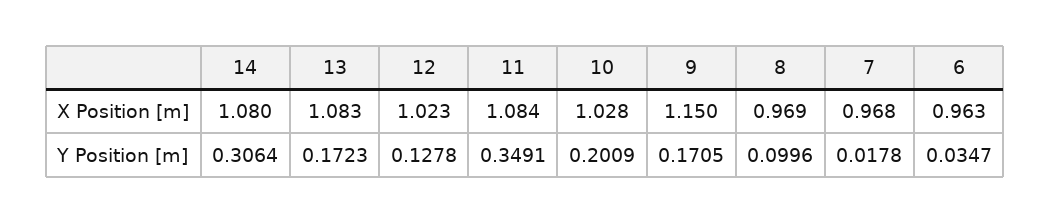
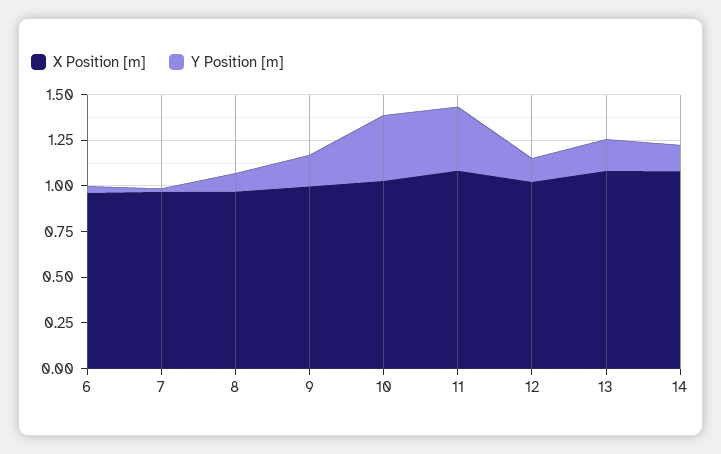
  {
    "X Position [m]": {
      "14": 1.08,
      "13": 1.083,
      "12": 1.023,
      "11": 1.084,
      "10": 1.028,
-     "9": 1.15,
+     "9": 1,
      "8": 0.969,
      "7": 0.968,
      "6": 0.963
    },
    "Y Position [m]": {
-     "14": 0.3064,
+     "14": 0.15,
      "13": 0.1723,
      "12": 0.1278,
      "11": 0.3491,
-     "10": 0.2009,
+     "10": 0.35,
      "9": 0.1705,
      "8": 0.0996,
      "7": 0.0178,
      "6": 0.0347
    }
  }

